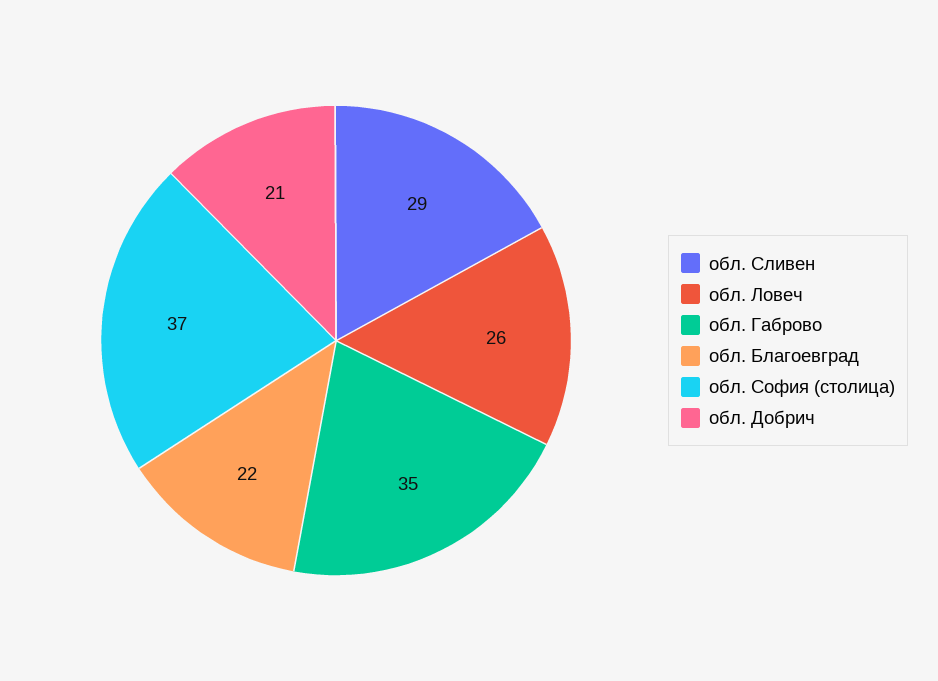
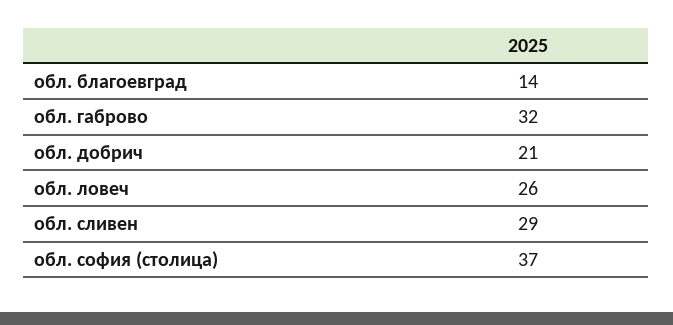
  {
    "обл. Сливен": 29,
    "обл. Ловеч": 26,
-   "обл. Габрово": 35,
+   "обл. Габрово": 32,
-   "обл. Благоевград": 22,
+   "обл. Благоевград": 14,
    "обл. София (столица)": 37,
    "обл. Добрич": 21
  }

